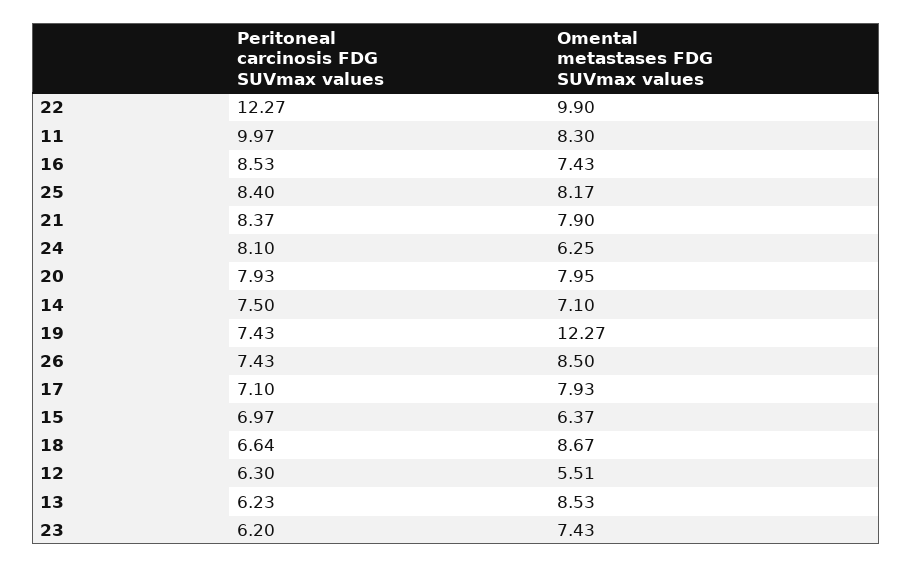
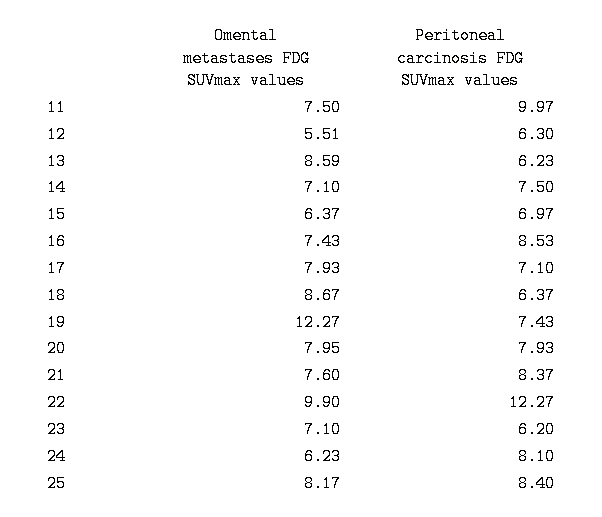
  {
    "Peritoneal carcinosis FDG SUVmax values": {
      "22": 12.27,
      "11": 9.97,
      "16": 8.53,
      "25": 8.4,
      "21": 8.37,
      "24": 8.1,
      "20": 7.93,
      "14": 7.5,
      "19": 7.43,
-     "26": 7.43,
      "17": 7.1,
      "15": 6.97,
-     "18": 6.64,
+     "18": 6.37,
      "12": 6.3,
      "13": 6.23,
      "23": 6.2
    },
    "Omental metastases FDG SUVmax values": {
      "22": 9.9,
-     "11": 8.3,
+     "11": 7.5,
      "16": 7.43,
      "25": 8.17,
-     "21": 7.9,
+     "21": 7.6,
-     "24": 6.25,
+     "24": 6.23,
      "20": 7.95,
      "14": 7.1,
      "19": 12.27,
-     "26": 8.5,
      "17": 7.93,
      "15": 6.37,
      "18": 8.67,
      "12": 5.51,
-     "13": 8.53,
+     "13": 8.59,
-     "23": 7.43
+     "23": 7.1
    }
  }

